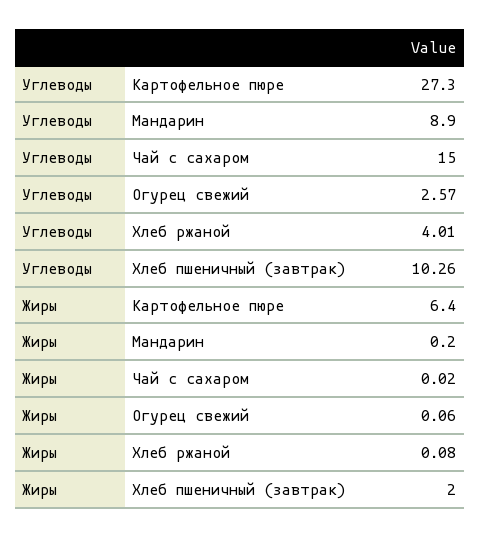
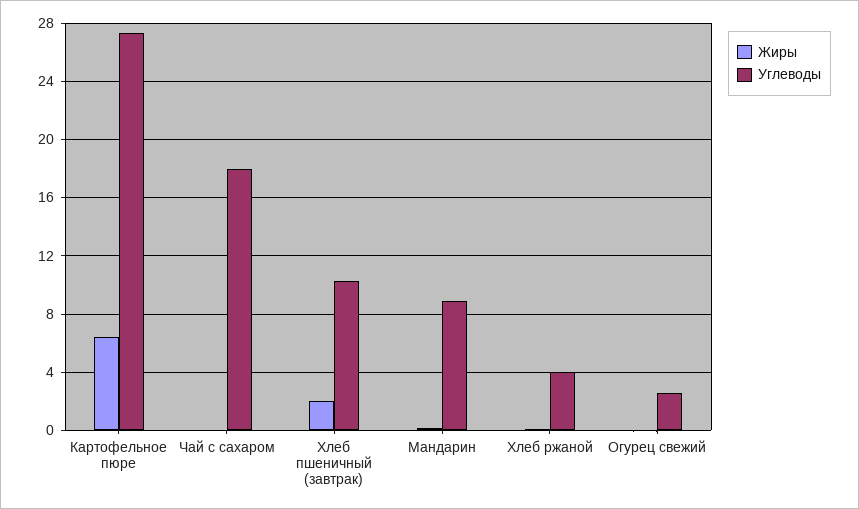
  {
    "Углеводы": {
      "Картофельное пюре": 27.3,
      "Мандарин": 8.9,
-     "Чай с сахаром": 15,
+     "Чай с сахаром": 18,
      "Огурец свежий": 2.57,
      "Хлеб ржаной": 4.01,
      "Хлеб пшеничный (завтрак)": 10.26
    },
    "Жиры": {
      "Картофельное пюре": 6.4,
      "Мандарин": 0.2,
      "Чай с сахаром": 0.02,
      "Огурец свежий": 0.06,
      "Хлеб ржаной": 0.08,
      "Хлеб пшеничный (завтрак)": 2
    }
  }

